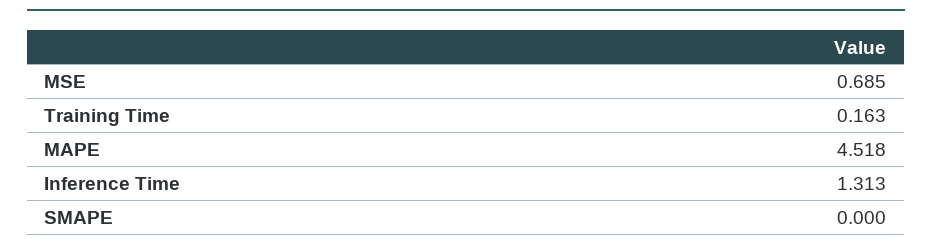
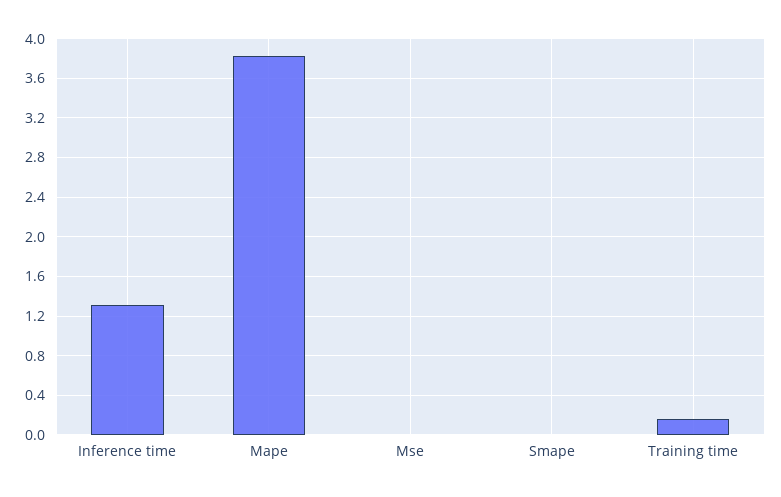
  {
-   "MSE": 0.685,
+   "MSE": 0,
    "Training Time": 0.163,
-   "MAPE": 4.518,
+   "MAPE": 3.8,
    "Inference Time": 1.313,
    "SMAPE": 0
  }

